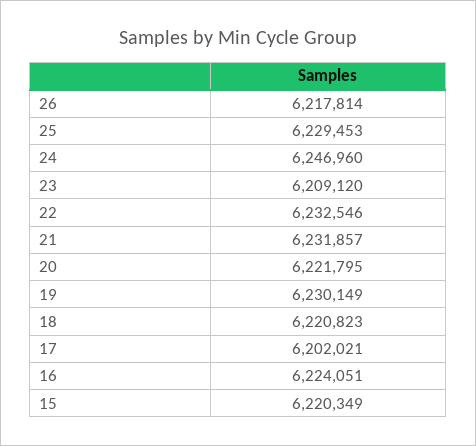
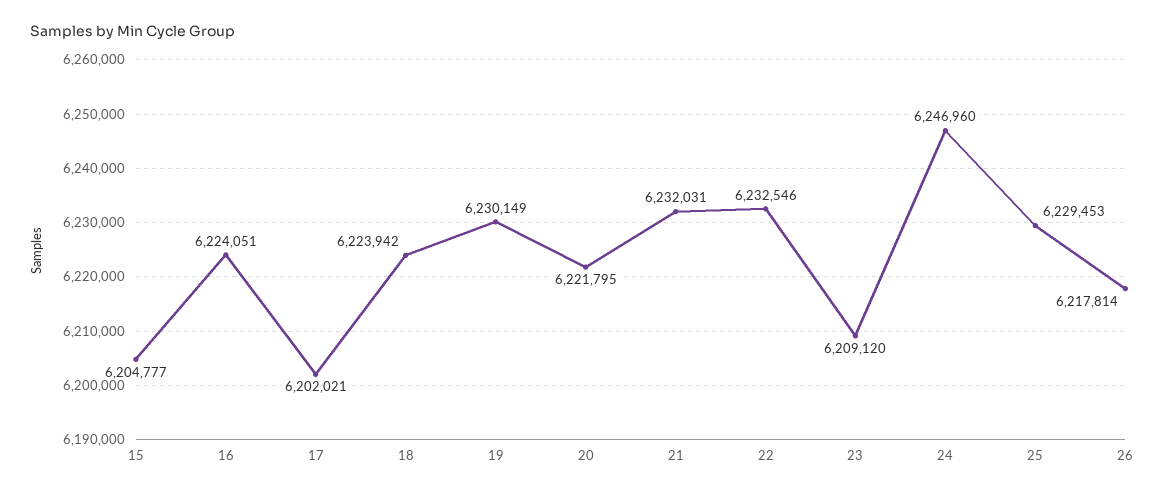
  {
    "26": 6217814,
    "25": 6229453,
    "24": 6246960,
    "23": 6209120,
    "22": 6232546,
-   "21": 6231857,
+   "21": 6232031,
    "20": 6221795,
    "19": 6230149,
-   "18": 6220823,
+   "18": 6223942,
    "17": 6202021,
    "16": 6224051,
-   "15": 6220349
+   "15": 6204777
  }

